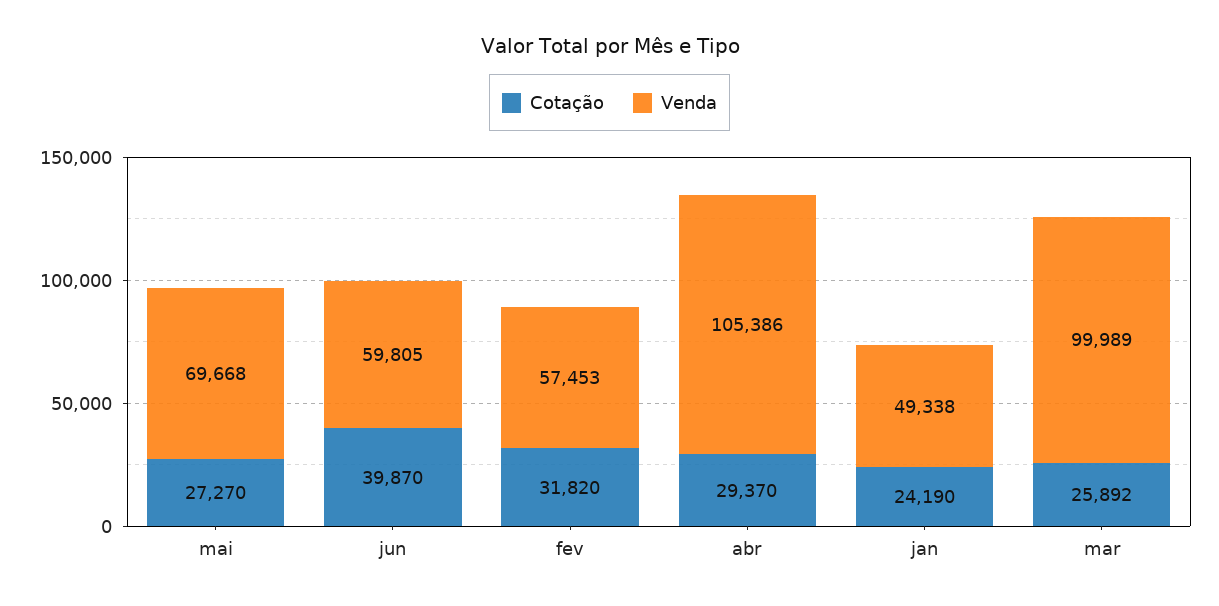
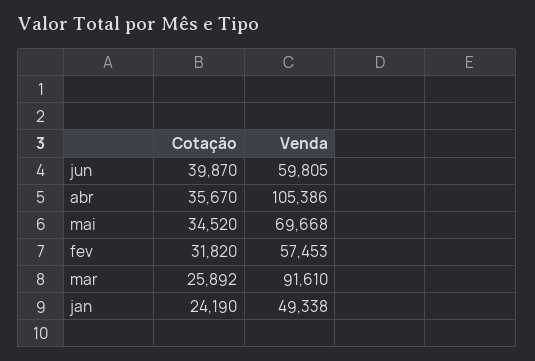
  {
    "Cotação": {
-     "mai": 27270,
+     "mai": 34520,
      "jun": 39870,
      "fev": 31820,
-     "abr": 29370,
+     "abr": 35670,
      "jan": 24190,
      "mar": 25892
    },
    "Venda": {
      "mai": 69668,
      "jun": 59805,
      "fev": 57453,
      "abr": 105386,
      "jan": 49338,
-     "mar": 99989
+     "mar": 91610
    }
  }

